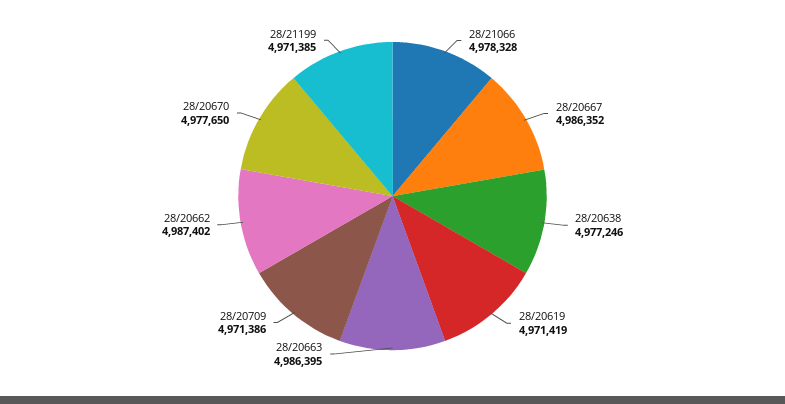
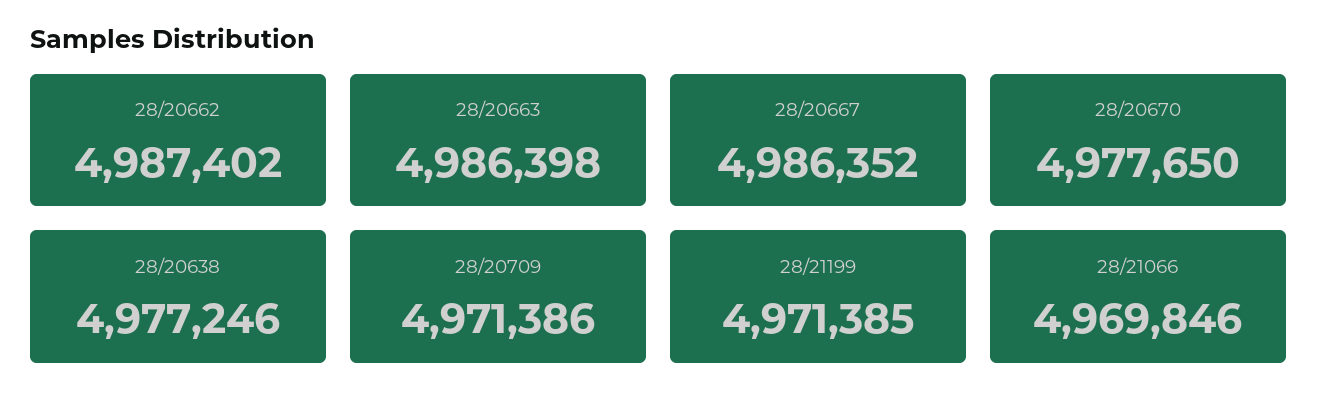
  {
-   "28/21066": 4978328,
+   "28/21066": 4969846,
    "28/20667": 4986352,
    "28/20638": 4977246,
-   "28/20619": 4971419,
-   "28/20663": 4986395,
+   "28/20663": 4986398,
    "28/20709": 4971386,
    "28/20662": 4987402,
    "28/20670": 4977650,
    "28/21199": 4971385
  }

